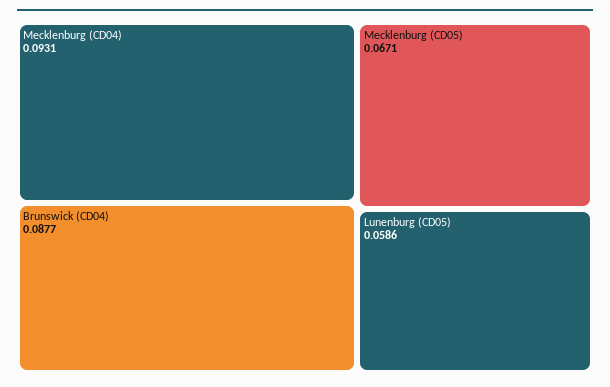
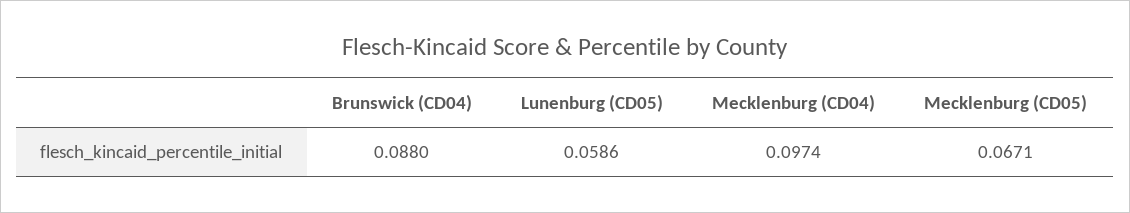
  {
-   "Mecklenburg (CD04)": 0.0931,
+   "Mecklenburg (CD04)": 0.0974,
-   "Brunswick (CD04)": 0.0877,
+   "Brunswick (CD04)": 0.088,
    "Mecklenburg (CD05)": 0.0671,
    "Lunenburg (CD05)": 0.0586
  }

